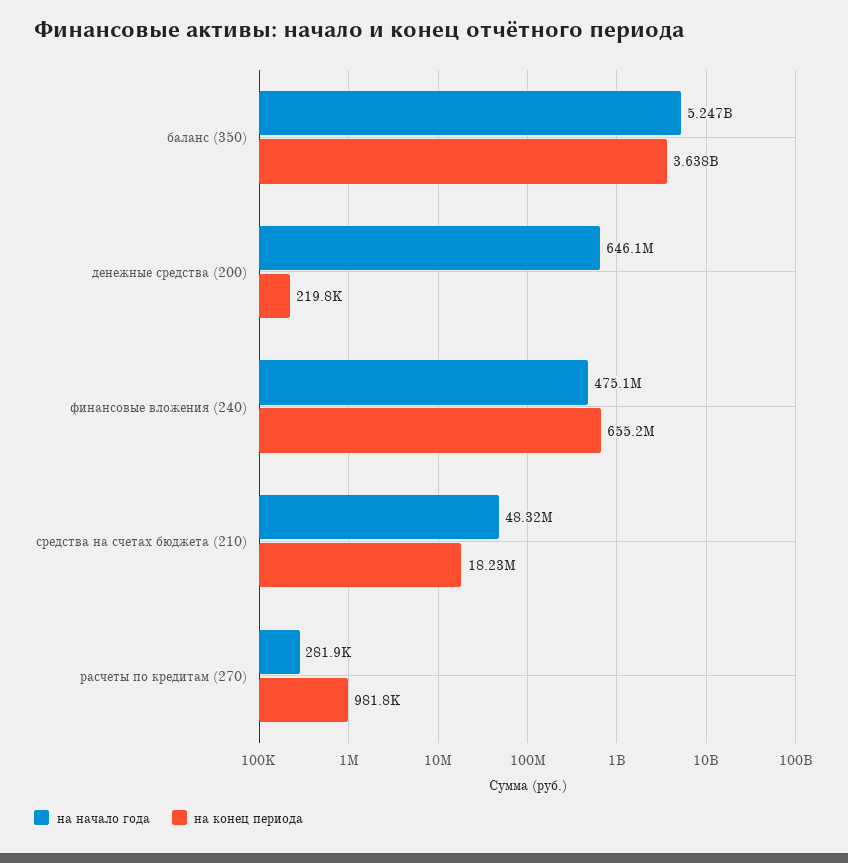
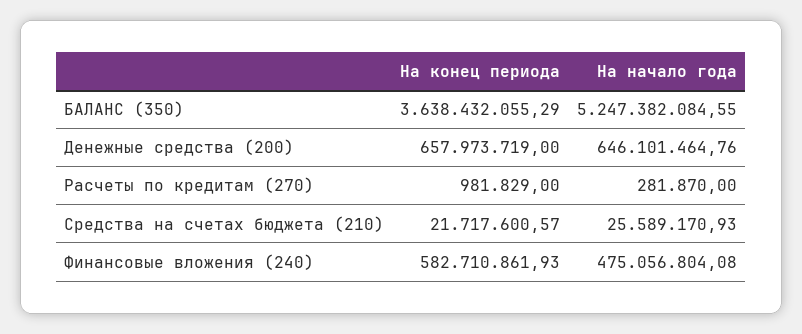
  {
    "на начало года": {
      "баланс (350)": 5247382084.55,
      "денежные средства (200)": 646101464.76,
      "финансовые вложения (240)": 475056804.08,
-     "средства на счетах бюджета (210)": 48320000,
+     "средства на счетах бюджета (210)": 25589170.93,
      "расчеты по кредитам (270)": 281870
    },
    "на конец периода": {
      "баланс (350)": 3638432055.29,
-     "денежные средства (200)": 219800,
+     "денежные средства (200)": 657973719,
-     "финансовые вложения (240)": 655200000,
+     "финансовые вложения (240)": 582710861.93,
-     "средства на счетах бюджета (210)": 18230000,
+     "средства на счетах бюджета (210)": 21717600.57,
      "расчеты по кредитам (270)": 981829
    }
  }

